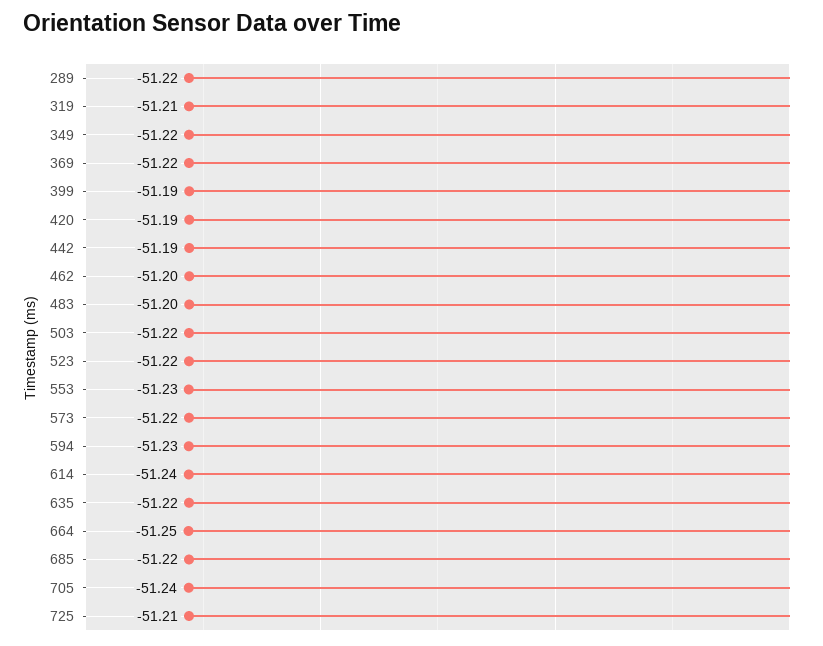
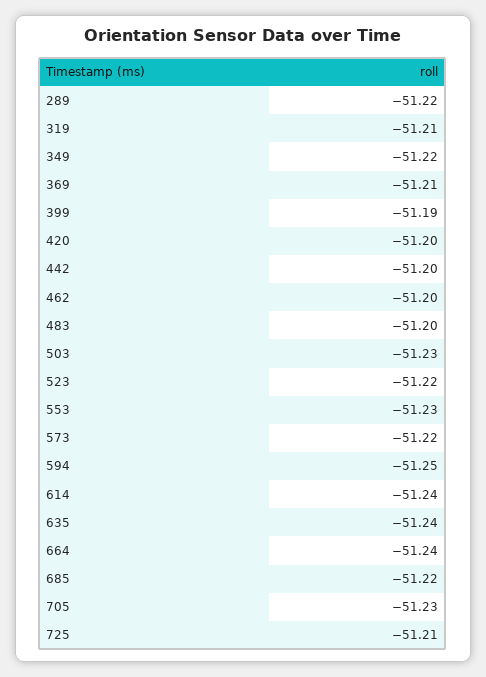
  {
    "289": -51.22,
    "319": -51.21,
    "349": -51.22,
-   "369": -51.22,
+   "369": -51.21,
    "399": -51.19,
-   "420": -51.19,
+   "420": -51.2,
-   "442": -51.19,
+   "442": -51.2,
    "462": -51.2,
    "483": -51.2,
-   "503": -51.22,
+   "503": -51.23,
    "523": -51.22,
    "553": -51.23,
    "573": -51.22,
-   "594": -51.23,
+   "594": -51.25,
    "614": -51.24,
-   "635": -51.22,
+   "635": -51.24,
-   "664": -51.25,
+   "664": -51.24,
    "685": -51.22,
-   "705": -51.24,
+   "705": -51.23,
    "725": -51.21
  }

